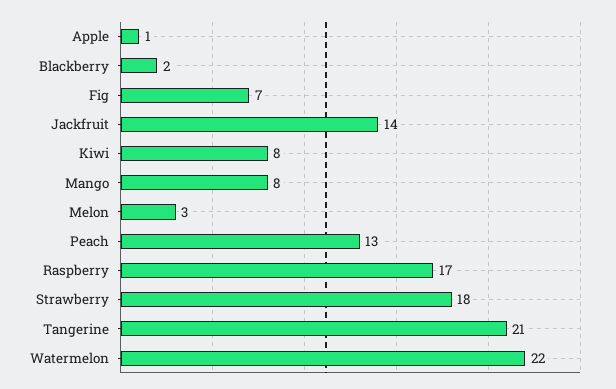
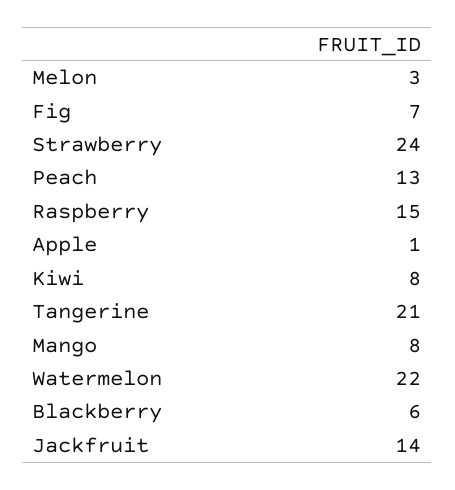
  {
    "Apple": 1,
-   "Blackberry": 2,
+   "Blackberry": 6,
    "Fig": 7,
    "Jackfruit": 14,
    "Kiwi": 8,
    "Mango": 8,
    "Melon": 3,
    "Peach": 13,
-   "Raspberry": 17,
+   "Raspberry": 15,
-   "Strawberry": 18,
+   "Strawberry": 24,
    "Tangerine": 21,
    "Watermelon": 22
  }

